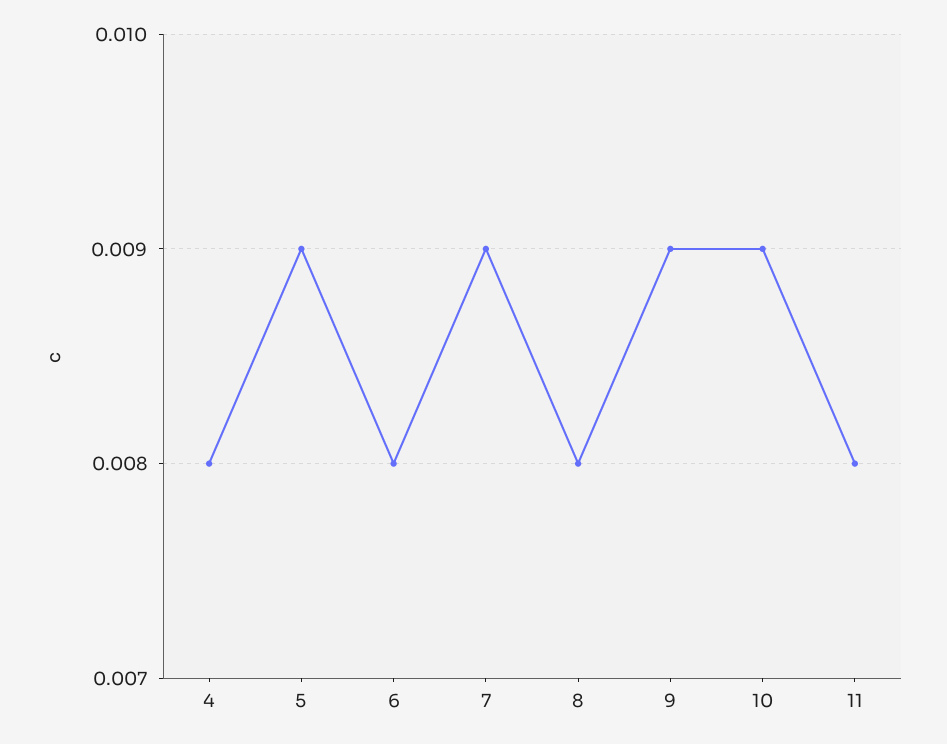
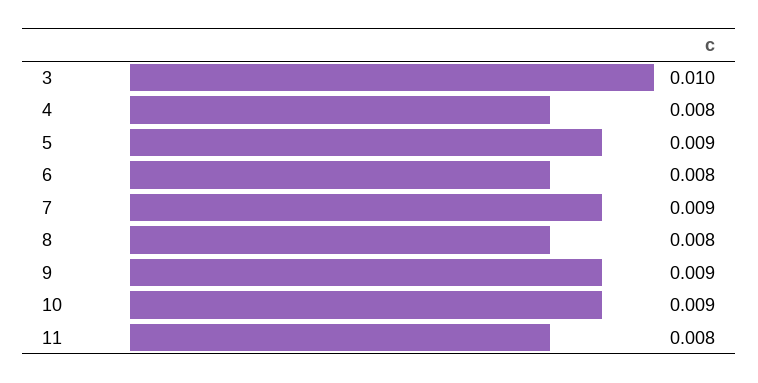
  {
    "4": 0.008,
    "5": 0.009,
    "6": 0.008,
    "7": 0.009,
    "8": 0.008,
    "9": 0.009,
    "10": 0.009,
-   "11": 0.008
+   "11": 0.008,
+   "3": 0.01
  }

